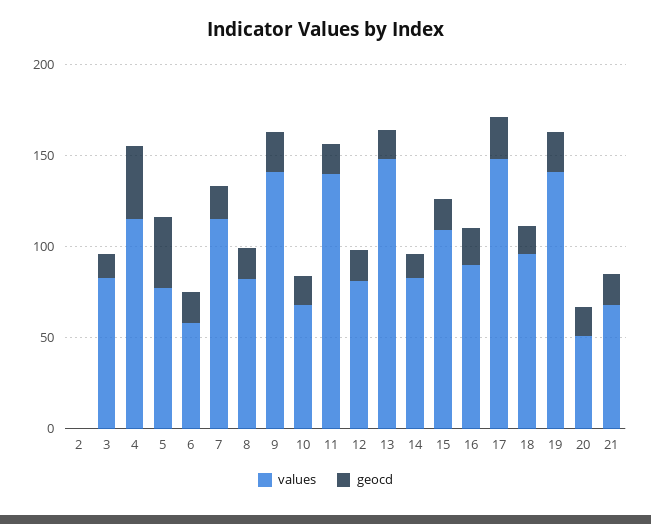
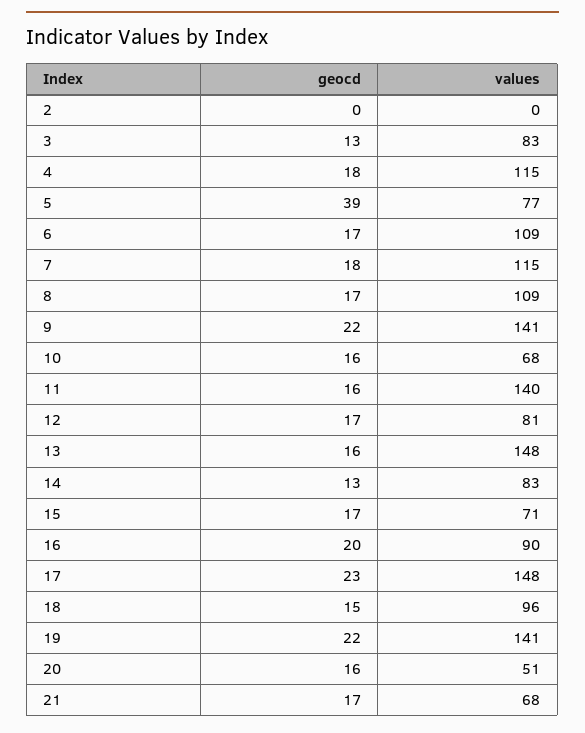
  {
    "values": {
      "2": 0,
      "3": 83,
      "4": 115,
      "5": 77,
-     "6": 60,
+     "6": 109,
      "7": 115,
-     "8": 80,
+     "8": 109,
      "9": 141,
      "10": 68,
      "11": 140,
      "12": 81,
      "13": 148,
      "14": 83,
-     "15": 110,
+     "15": 71,
      "16": 90,
      "17": 148,
      "18": 96,
      "19": 141,
      "20": 51,
      "21": 68
    },
    "geocd": {
      "2": 0,
      "3": 13,
-     "4": 40,
+     "4": 18,
      "5": 39,
      "6": 17,
      "7": 18,
      "8": 17,
      "9": 22,
      "10": 16,
      "11": 16,
      "12": 17,
      "13": 16,
      "14": 13,
      "15": 17,
      "16": 20,
      "17": 23,
      "18": 15,
      "19": 22,
      "20": 16,
      "21": 17
    }
  }

